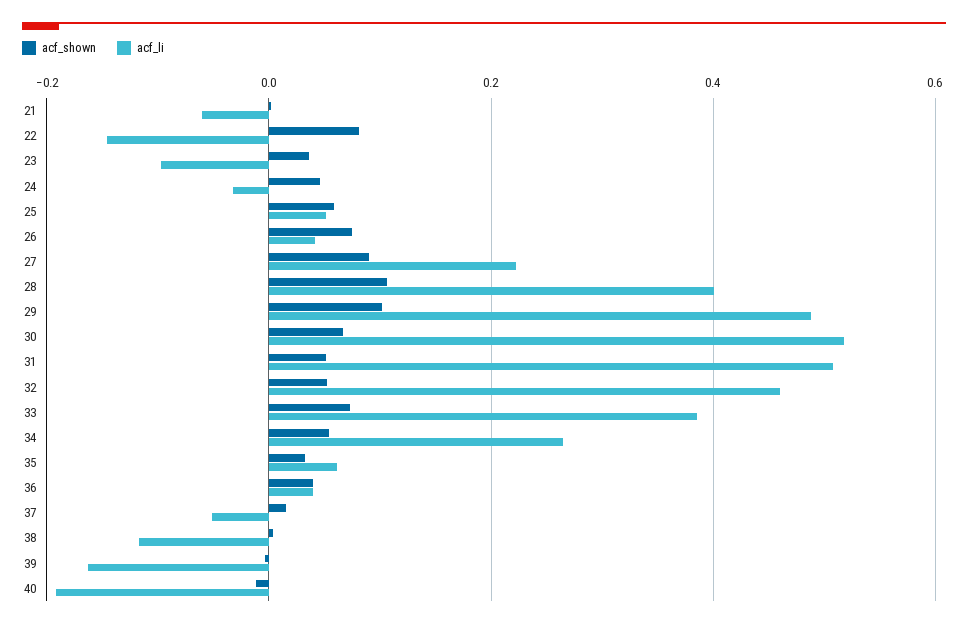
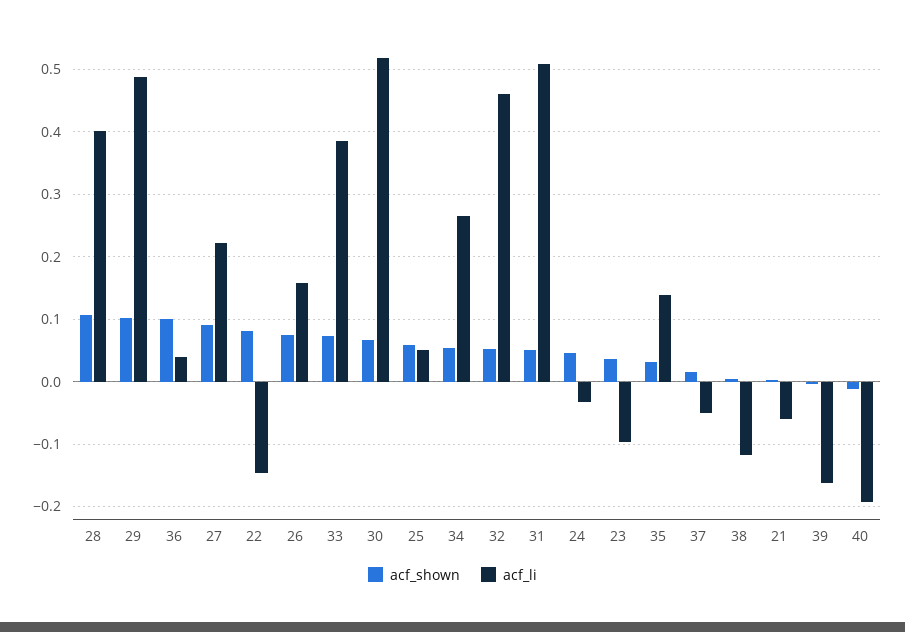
  {
    "acf_shown": {
      "21": 0,
      "22": 0.08,
      "23": 0.04,
      "24": 0.05,
      "25": 0.06,
      "26": 0.08,
      "27": 0.09,
      "28": 0.11,
      "29": 0.1,
      "30": 0.07,
      "31": 0.05,
      "32": 0.05,
      "33": 0.07,
      "34": 0.05,
      "35": 0.03,
-     "36": 0.04,
+     "36": 0.1,
      "37": 0.02,
      "38": 0,
      "39": 0,
      "40": -0.01
    },
    "acf_li": {
      "21": -0.06,
      "22": -0.15,
      "23": -0.1,
      "24": -0.03,
      "25": 0.05,
-     "26": 0.04,
+     "26": 0.16,
      "27": 0.22,
      "28": 0.4,
      "29": 0.49,
      "30": 0.52,
      "31": 0.51,
      "32": 0.46,
      "33": 0.39,
      "34": 0.27,
-     "35": 0.06,
+     "35": 0.14,
      "36": 0.04,
      "37": -0.05,
      "38": -0.12,
      "39": -0.16,
      "40": -0.19
    }
  }

